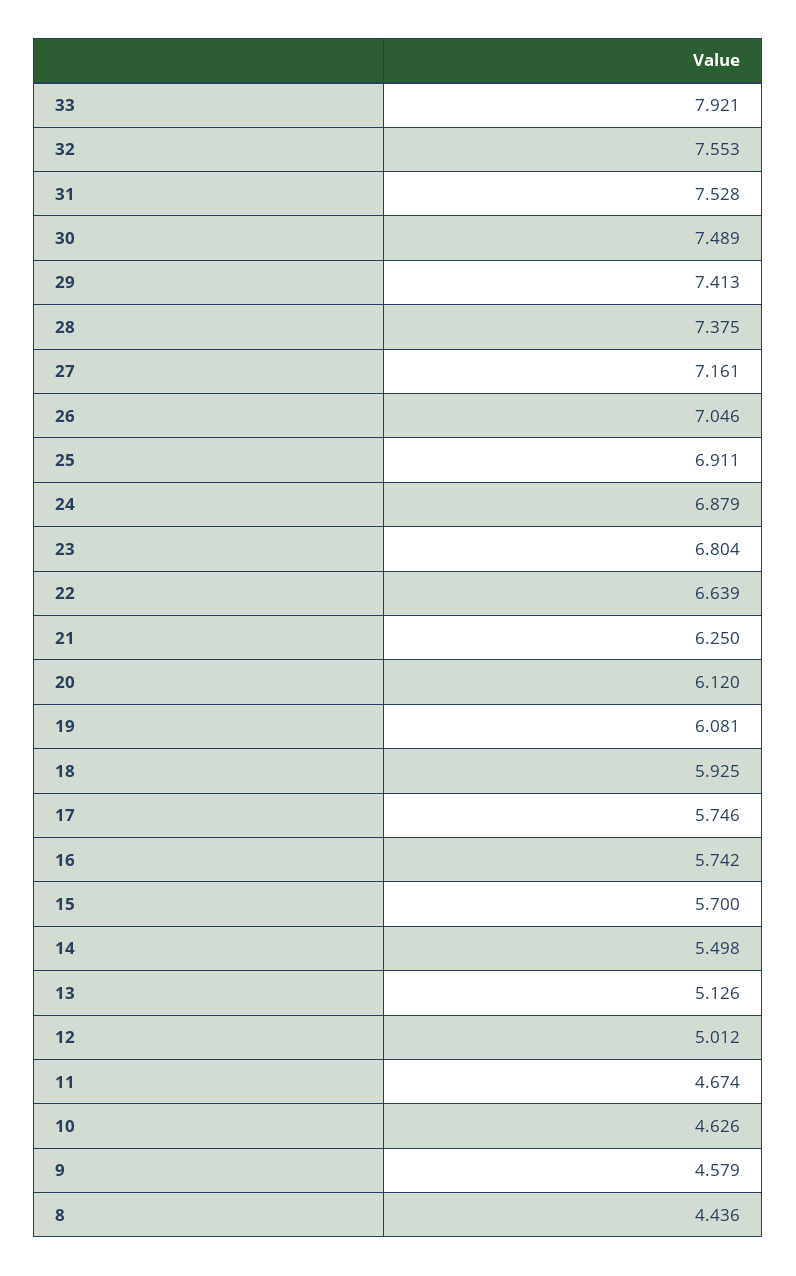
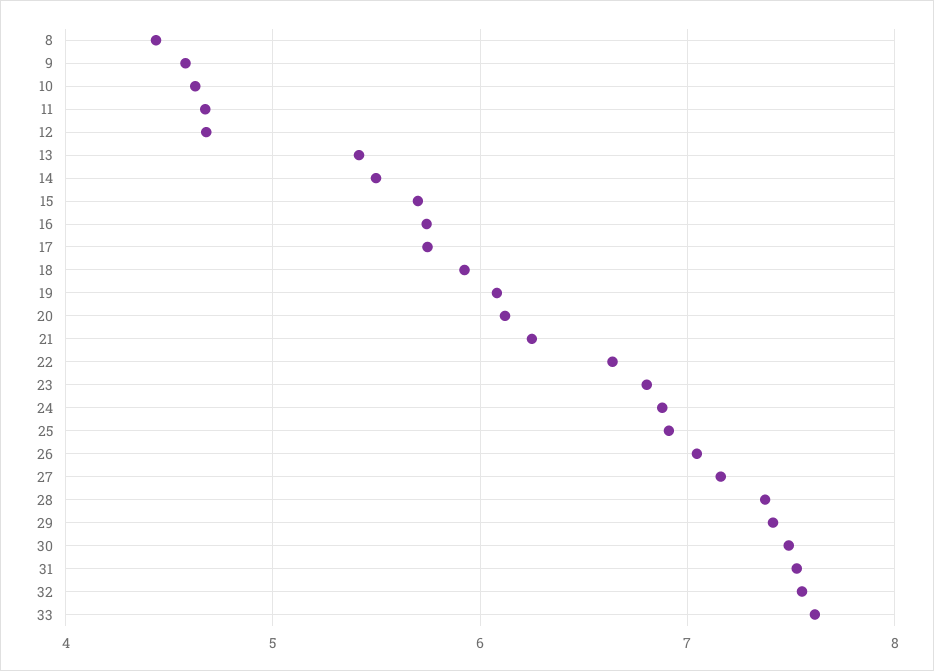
  {
-   "33": 7.921,
+   "33": 7.6,
    "32": 7.553,
    "31": 7.528,
    "30": 7.489,
    "29": 7.413,
    "28": 7.375,
    "27": 7.161,
    "26": 7.046,
    "25": 6.911,
    "24": 6.879,
    "23": 6.804,
    "22": 6.639,
    "21": 6.25,
    "20": 6.12,
    "19": 6.081,
    "18": 5.925,
    "17": 5.746,
    "16": 5.742,
    "15": 5.7,
    "14": 5.498,
-   "13": 5.126,
+   "13": 5.4,
-   "12": 5.012,
+   "12": 4.7,
    "11": 4.674,
    "10": 4.626,
    "9": 4.579,
    "8": 4.436
  }

